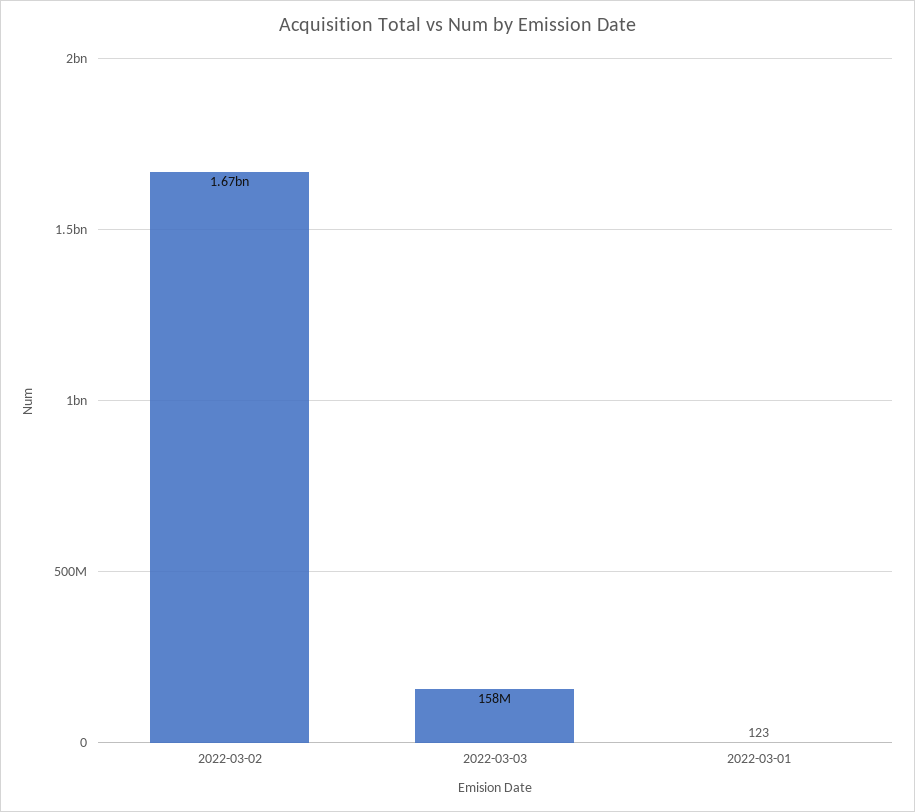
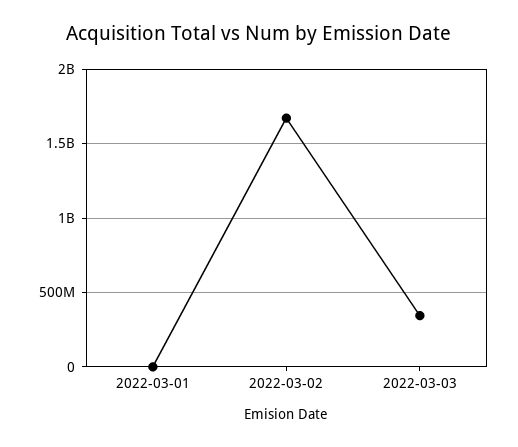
  {
    "2022-03-02": 1670000000,
-   "2022-03-03": 158000000,
+   "2022-03-03": 350000000,
    "2022-03-01": 123
  }

